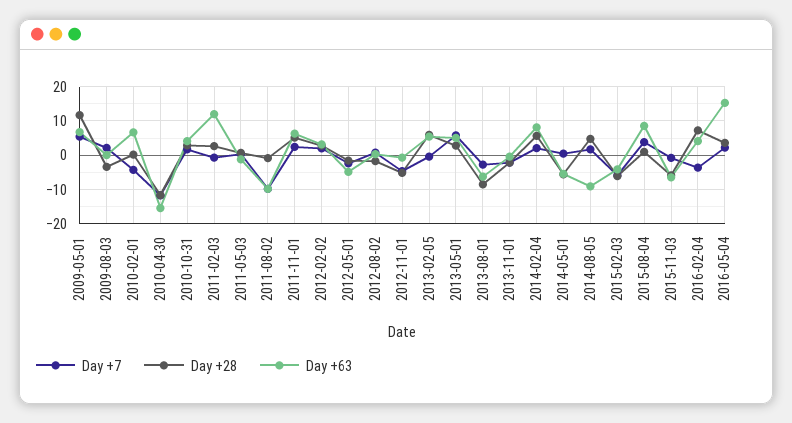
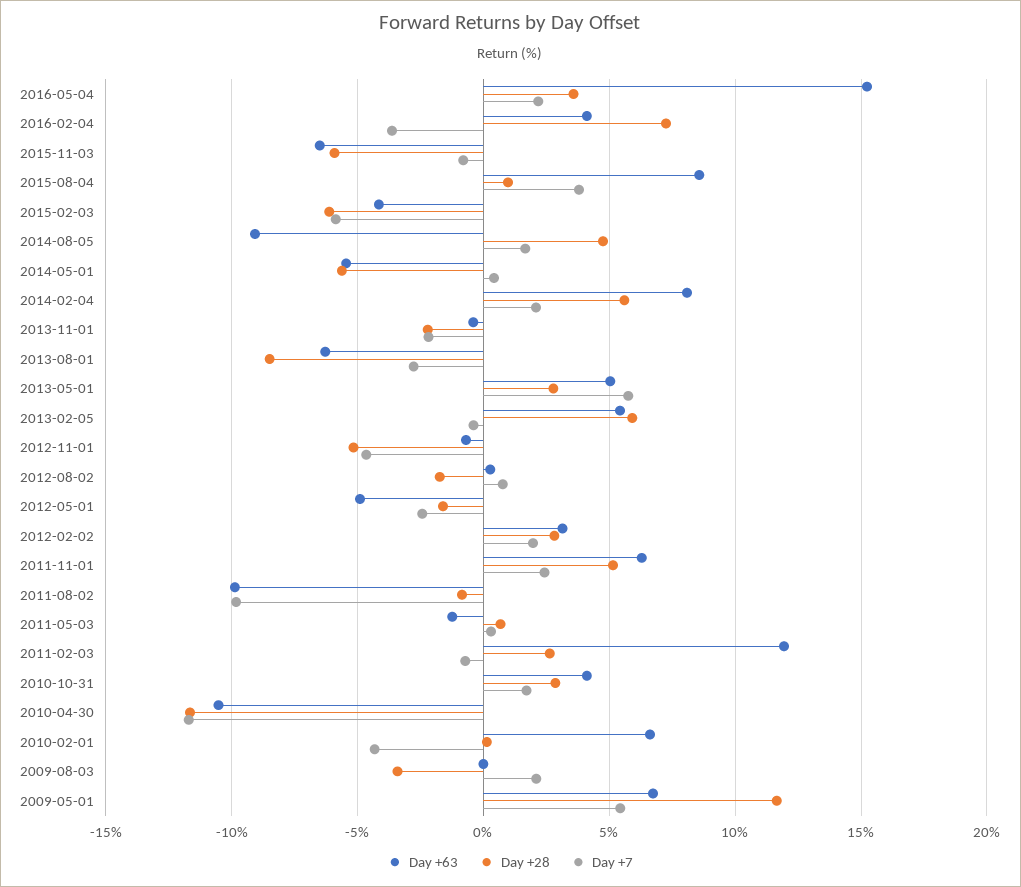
  {
    "Day +7": {
      "2009-05-01": 5.5,
      "2009-08-03": 2,
      "2010-02-01": -4.5,
      "2010-04-30": -11.5,
      "2010-10-31": 1.5,
      "2011-02-03": -0.5,
      "2011-05-03": 0.5,
      "2011-08-02": -10,
      "2011-11-01": 2.5,
      "2012-02-02": 2,
      "2012-05-01": -2.5,
      "2012-08-02": 1,
      "2012-11-01": -4.5,
      "2013-02-05": -0.5,
      "2013-05-01": 6,
      "2013-08-01": -3,
      "2013-11-01": -2,
      "2014-02-04": 2,
      "2014-05-01": 0.5,
      "2014-08-05": 1.5,
      "2015-02-03": -6,
      "2015-08-04": 4,
      "2015-11-03": -1,
      "2016-02-04": -3.5,
      "2016-05-04": 2
    },
    "Day +28": {
      "2009-05-01": 11.5,
      "2009-08-03": -3.5,
      "2010-02-01": 0,
      "2010-04-30": -11.5,
      "2010-10-31": 3,
      "2011-02-03": 2.5,
      "2011-05-03": 0.5,
      "2011-08-02": -1,
      "2011-11-01": 5,
      "2012-02-02": 3,
      "2012-05-01": -1.5,
      "2012-08-02": -1.5,
      "2012-11-01": -5,
      "2013-02-05": 6,
      "2013-05-01": 3,
      "2013-08-01": -8.5,
      "2013-11-01": -2,
      "2014-02-04": 5.5,
      "2014-05-01": -5.5,
      "2014-08-05": 5,
      "2015-02-03": -6,
      "2015-08-04": 1,
      "2015-11-03": -6,
      "2016-02-04": 7.5,
      "2016-05-04": 3.5
    },
    "Day +63": {
      "2009-05-01": 6.5,
      "2009-08-03": 0,
      "2010-02-01": 6.5,
-     "2010-04-30": -16,
+     "2010-04-30": -10.5,
      "2010-10-31": 4,
      "2011-02-03": 12,
      "2011-05-03": -1,
      "2011-08-02": -10,
      "2011-11-01": 6.5,
      "2012-02-02": 3,
      "2012-05-01": -5,
      "2012-08-02": 0.5,
      "2012-11-01": -0.5,
      "2013-02-05": 5.5,
      "2013-05-01": 5,
      "2013-08-01": -6.5,
      "2013-11-01": -0.5,
      "2014-02-04": 8,
      "2014-05-01": -5.5,
      "2014-08-05": -9,
      "2015-02-03": -4,
      "2015-08-04": 8.5,
      "2015-11-03": -6.5,
      "2016-02-04": 4,
      "2016-05-04": 15
    }
  }

